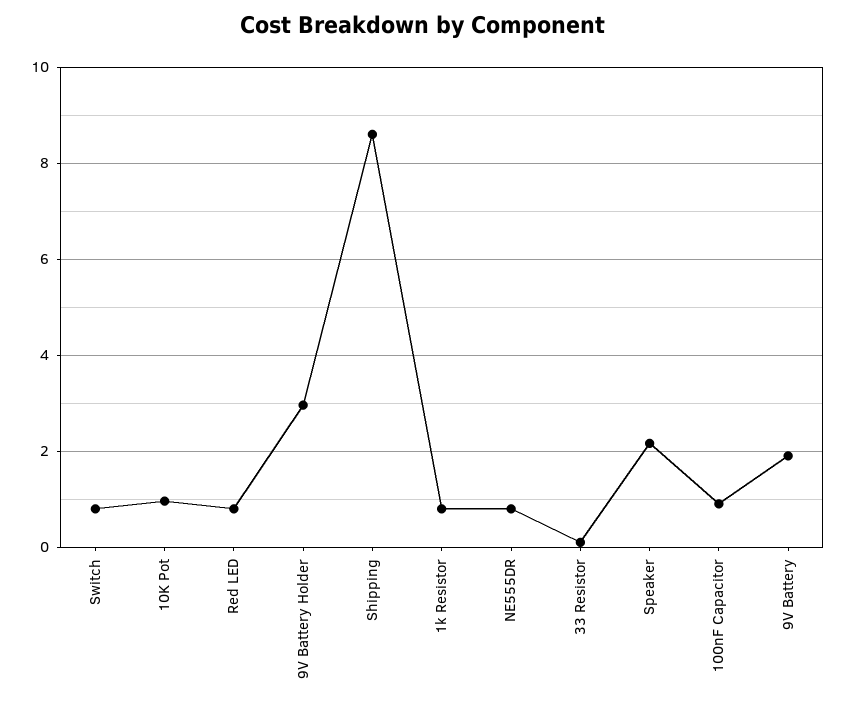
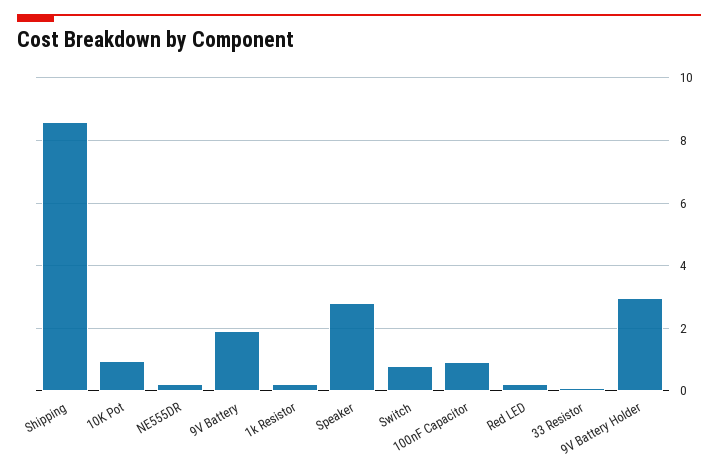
  {
    "Switch": 0.8,
    "10K Pot": 1,
-   "Red LED": 0.8,
+   "Red LED": 0.2,
    "9V Battery Holder": 3,
    "Shipping": 8.6,
-   "1k Resistor": 0.8,
+   "1k Resistor": 0.2,
-   "NE555DR": 0.8,
+   "NE555DR": 0.2,
    "33 Resistor": 0.2,
-   "Speaker": 2.2,
+   "Speaker": 2.8,
    "100nF Capacitor": 1,
    "9V Battery": 2
  }

